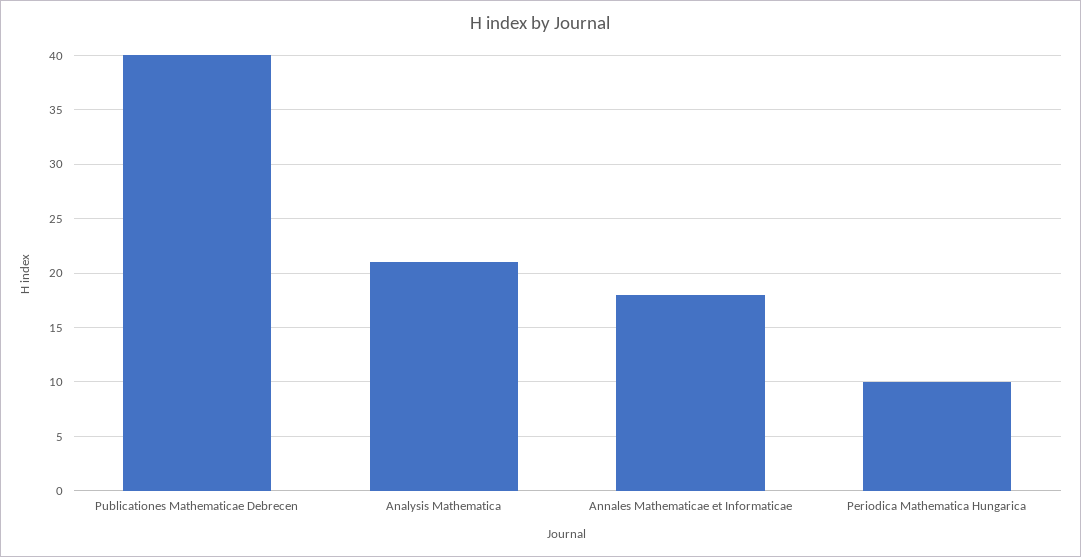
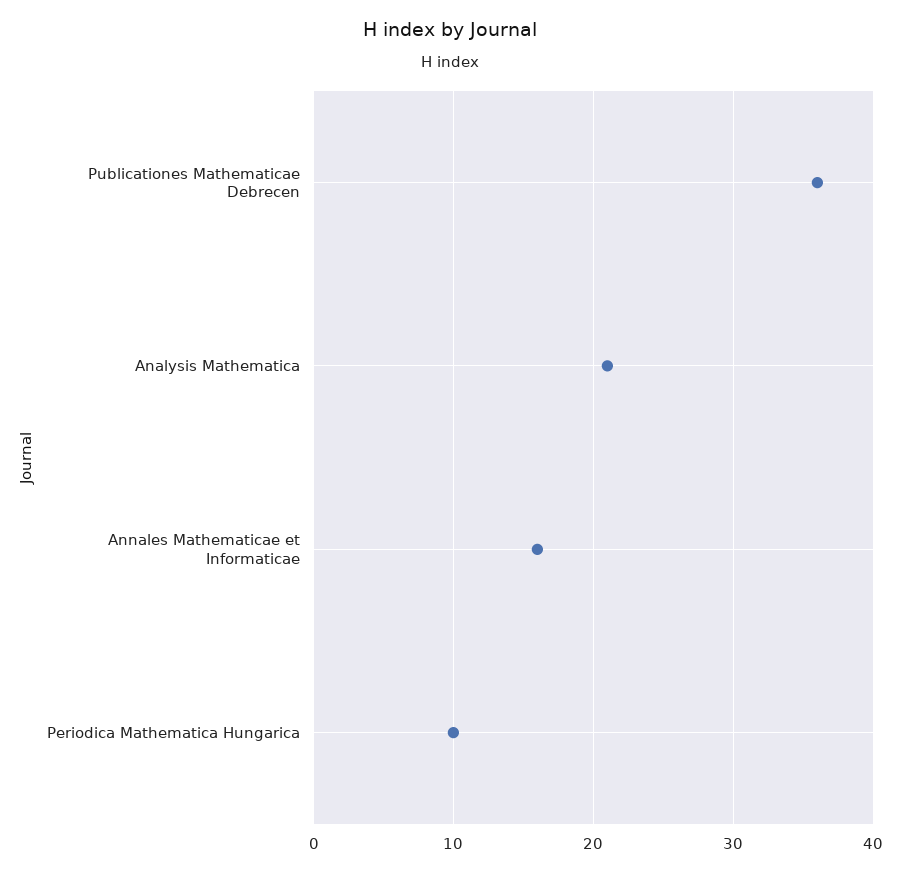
  {
-   "Publicationes Mathematicae Debrecen": 40,
+   "Publicationes Mathematicae Debrecen": 36,
    "Analysis Mathematica": 21,
-   "Annales Mathematicae et Informaticae": 18,
+   "Annales Mathematicae et Informaticae": 16,
    "Periodica Mathematica Hungarica": 10
  }

